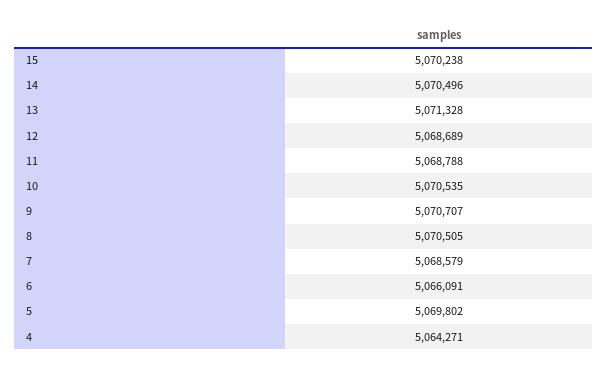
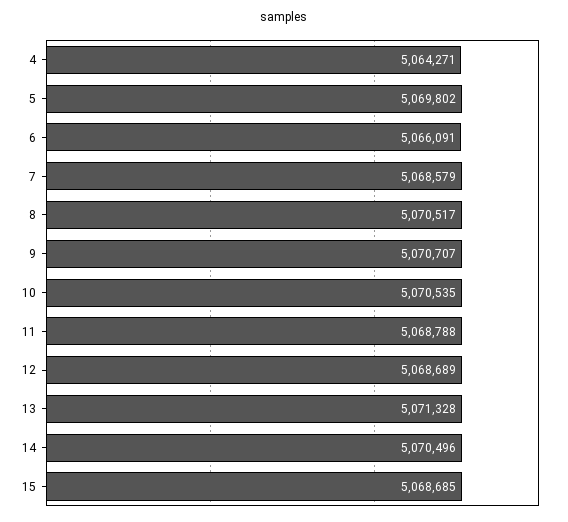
  {
-   "15": 5070238,
+   "15": 5068685,
    "14": 5070496,
    "13": 5071328,
    "12": 5068689,
    "11": 5068788,
    "10": 5070535,
    "9": 5070707,
-   "8": 5070505,
+   "8": 5070517,
    "7": 5068579,
    "6": 5066091,
    "5": 5069802,
    "4": 5064271
  }

